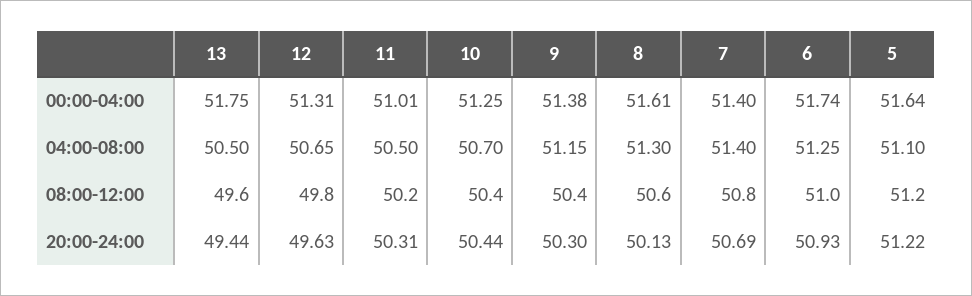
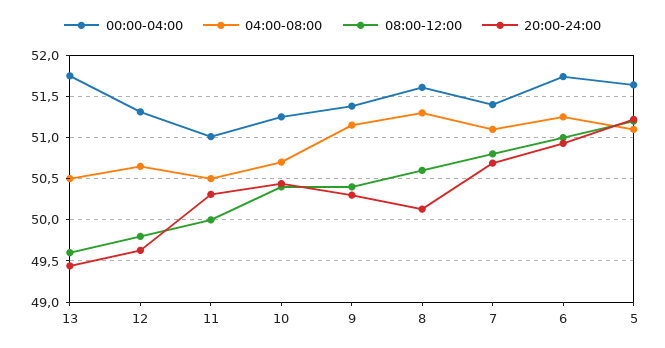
  {
    "00:00-04:00": {
      "13": 51.75,
      "12": 51.31,
      "11": 51.01,
      "10": 51.25,
      "9": 51.38,
      "8": 51.61,
      "7": 51.4,
      "6": 51.74,
      "5": 51.64
    },
    "04:00-08:00": {
      "13": 50.5,
      "12": 50.65,
      "11": 50.5,
      "10": 50.7,
      "9": 51.15,
      "8": 51.3,
-     "7": 51.4,
+     "7": 51.1,
      "6": 51.25,
      "5": 51.1
    },
    "08:00-12:00": {
      "13": 49.6,
      "12": 49.8,
-     "11": 50.2,
+     "11": 50,
      "10": 50.4,
      "9": 50.4,
      "8": 50.6,
      "7": 50.8,
      "6": 51,
      "5": 51.2
    },
    "20:00-24:00": {
      "13": 49.44,
      "12": 49.63,
      "11": 50.31,
      "10": 50.44,
      "9": 50.3,
      "8": 50.13,
      "7": 50.69,
      "6": 50.93,
      "5": 51.22
    }
  }

